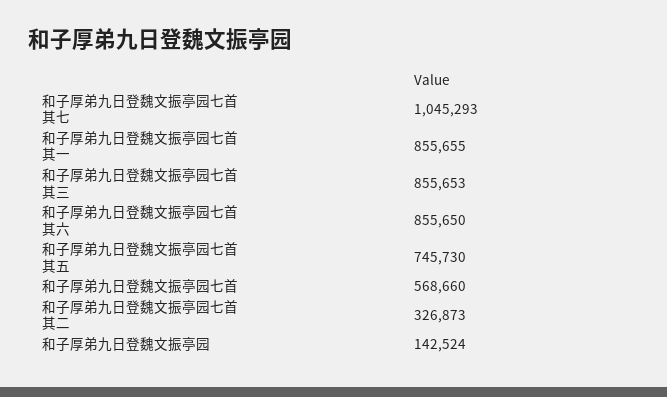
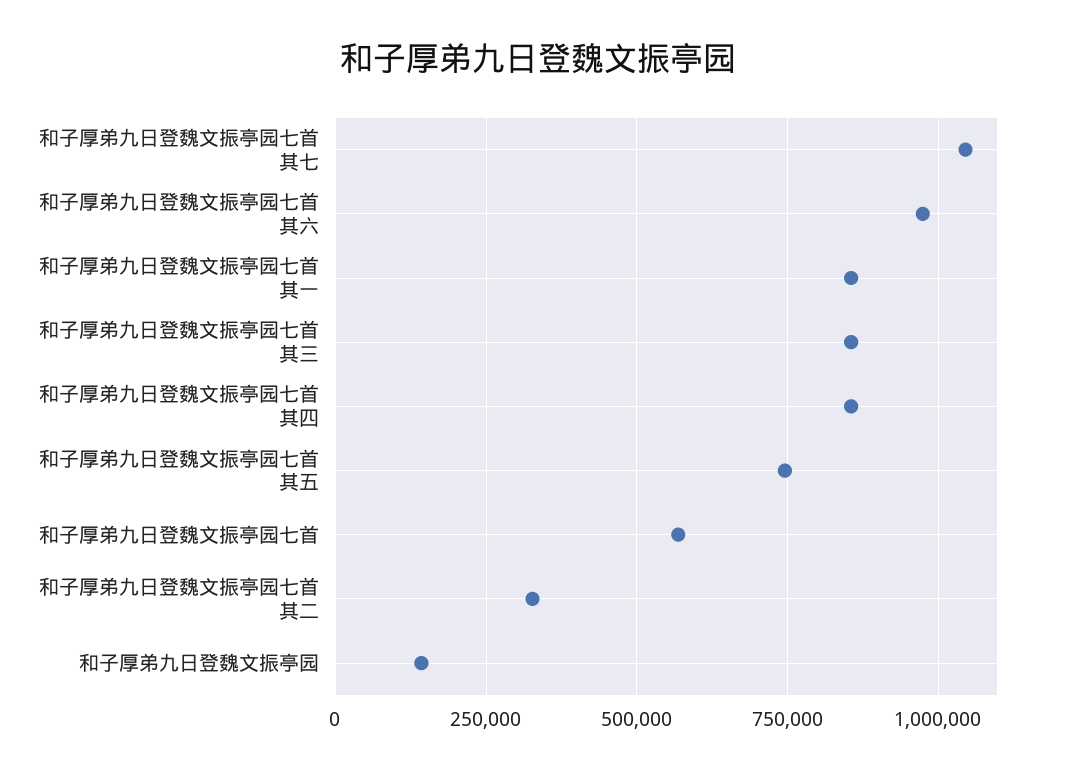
  {
    "和子厚弟九日登魏文振亭园七首 其七": 1045293,
    "和子厚弟九日登魏文振亭园七首 其一": 855655,
    "和子厚弟九日登魏文振亭园七首 其三": 855653,
-   "和子厚弟九日登魏文振亭园七首 其六": 855650,
+   "和子厚弟九日登魏文振亭园七首 其六": 975000,
    "和子厚弟九日登魏文振亭园七首 其五": 745730,
    "和子厚弟九日登魏文振亭园七首": 568660,
    "和子厚弟九日登魏文振亭园七首 其二": 326873,
-   "和子厚弟九日登魏文振亭园": 142524
+   "和子厚弟九日登魏文振亭园": 142524,
+   "和子厚弟九日登魏文振亭园七首 其四": 850000
  }

